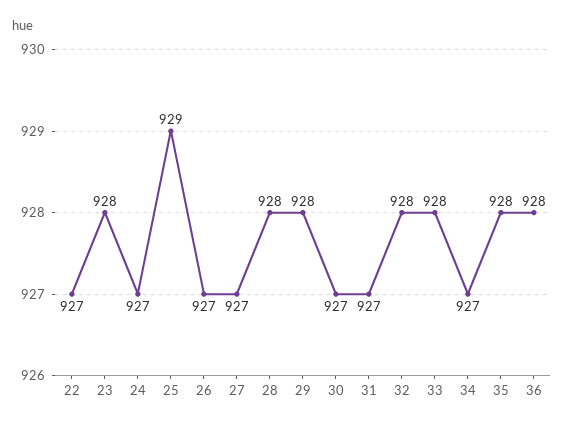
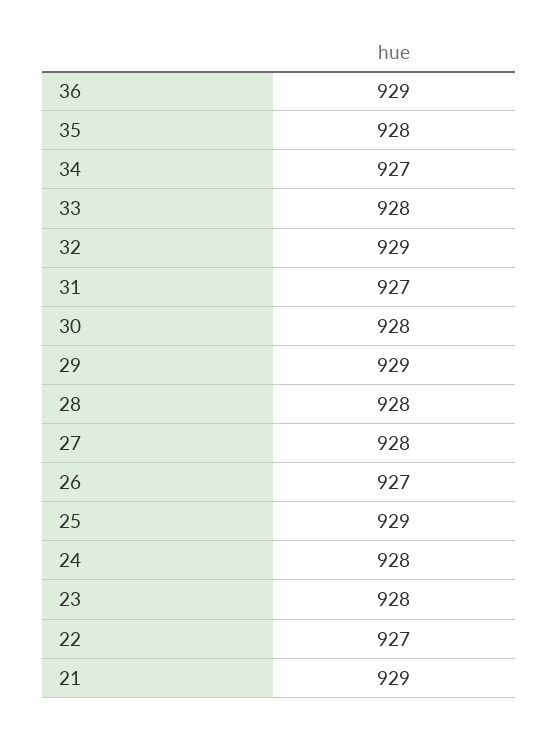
  {
    "22": 927,
    "23": 928,
-   "24": 927,
+   "24": 928,
    "25": 929,
    "26": 927,
-   "27": 927,
+   "27": 928,
    "28": 928,
-   "29": 928,
+   "29": 929,
-   "30": 927,
+   "30": 928,
    "31": 927,
-   "32": 928,
+   "32": 929,
    "33": 928,
    "34": 927,
    "35": 928,
-   "36": 928
+   "36": 929,
+   "21": 929
  }

